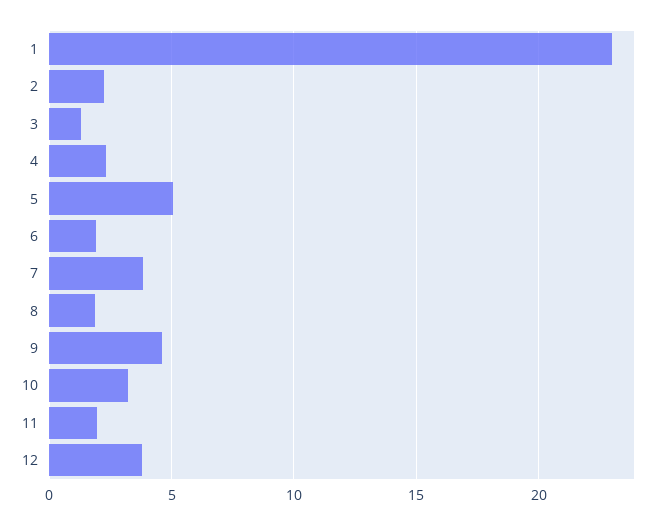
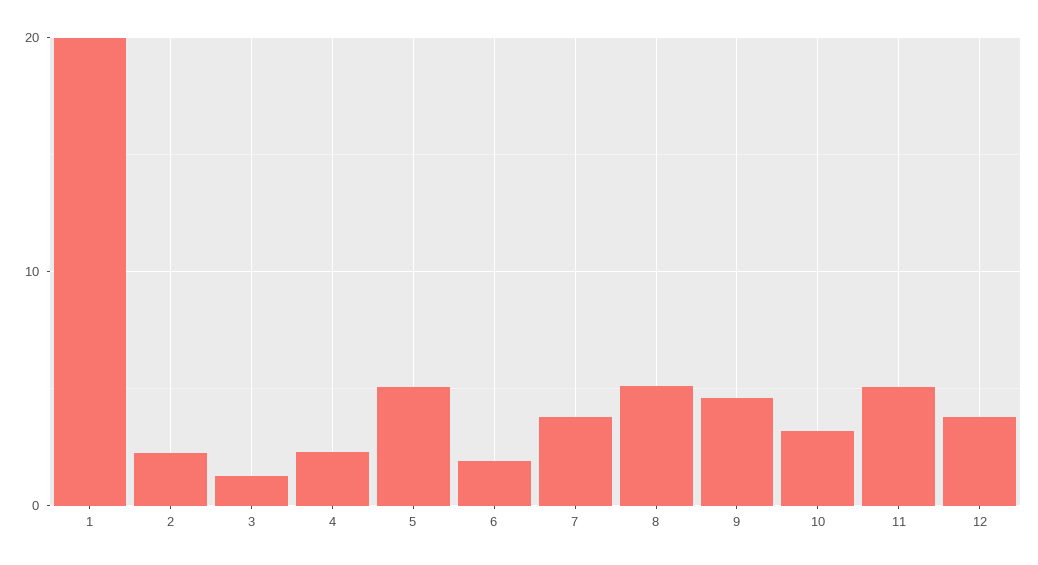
  {
-   "1": 23,
+   "1": 20,
    "2": 2.5,
    "3": 1.5,
    "4": 2.5,
    "5": 5,
    "6": 2,
    "7": 4,
-   "8": 2,
+   "8": 5,
    "9": 4.5,
    "10": 3,
-   "11": 2,
+   "11": 5,
    "12": 4
  }

